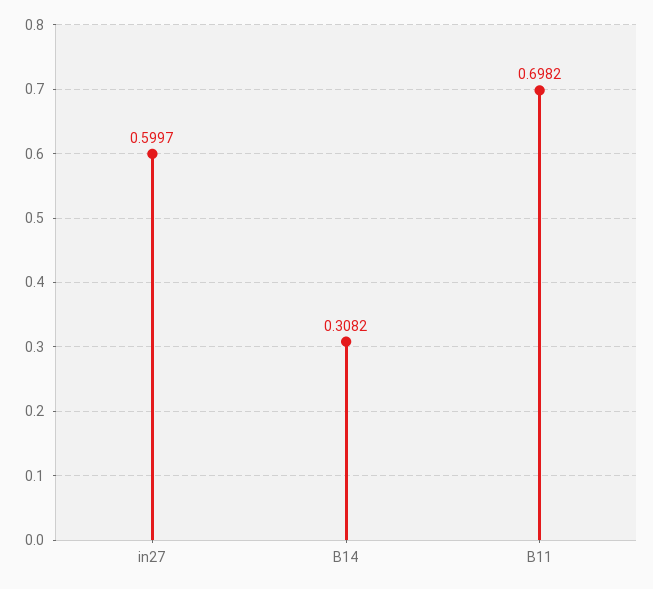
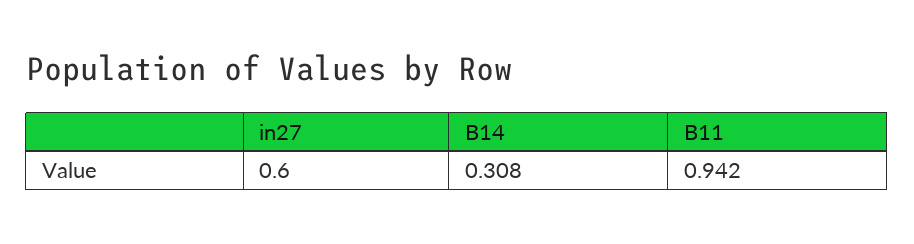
  {
    "in27": 0.5997,
    "B14": 0.3082,
-   "B11": 0.6982
+   "B11": 0.942
  }

